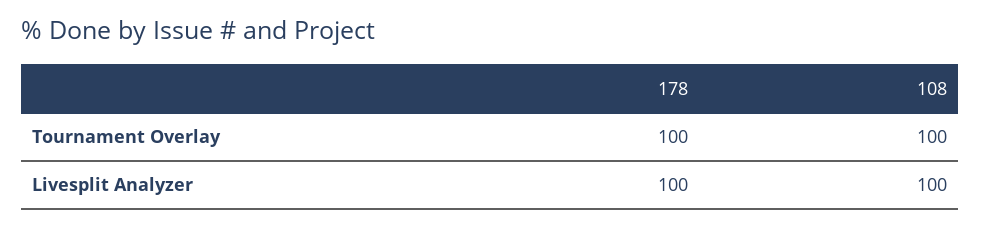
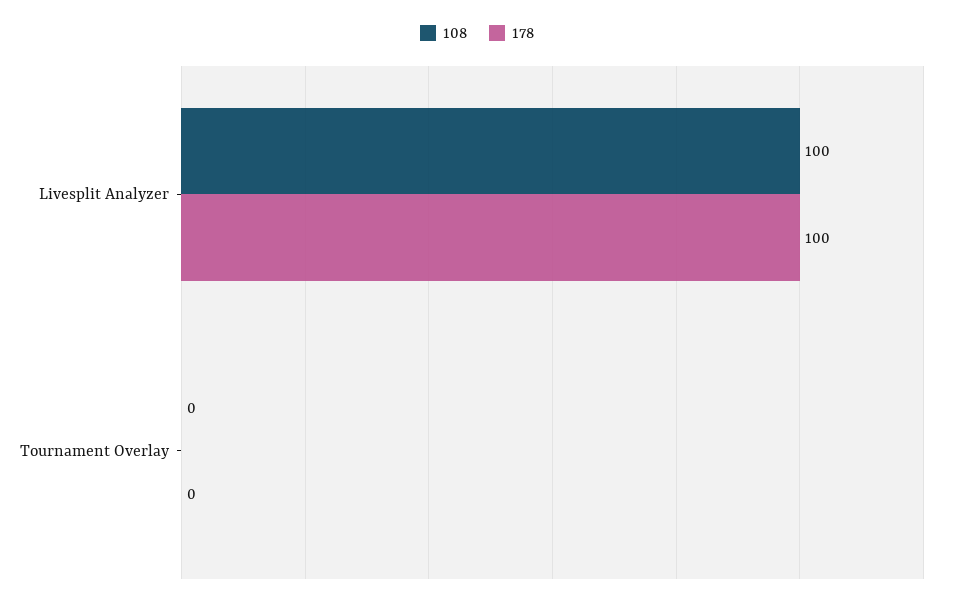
  {
    "178": {
-     "Tournament Overlay": 100,
+     "Tournament Overlay": 0,
      "Livesplit Analyzer": 100
    },
    "108": {
-     "Tournament Overlay": 100,
+     "Tournament Overlay": 0,
      "Livesplit Analyzer": 100
    }
  }

